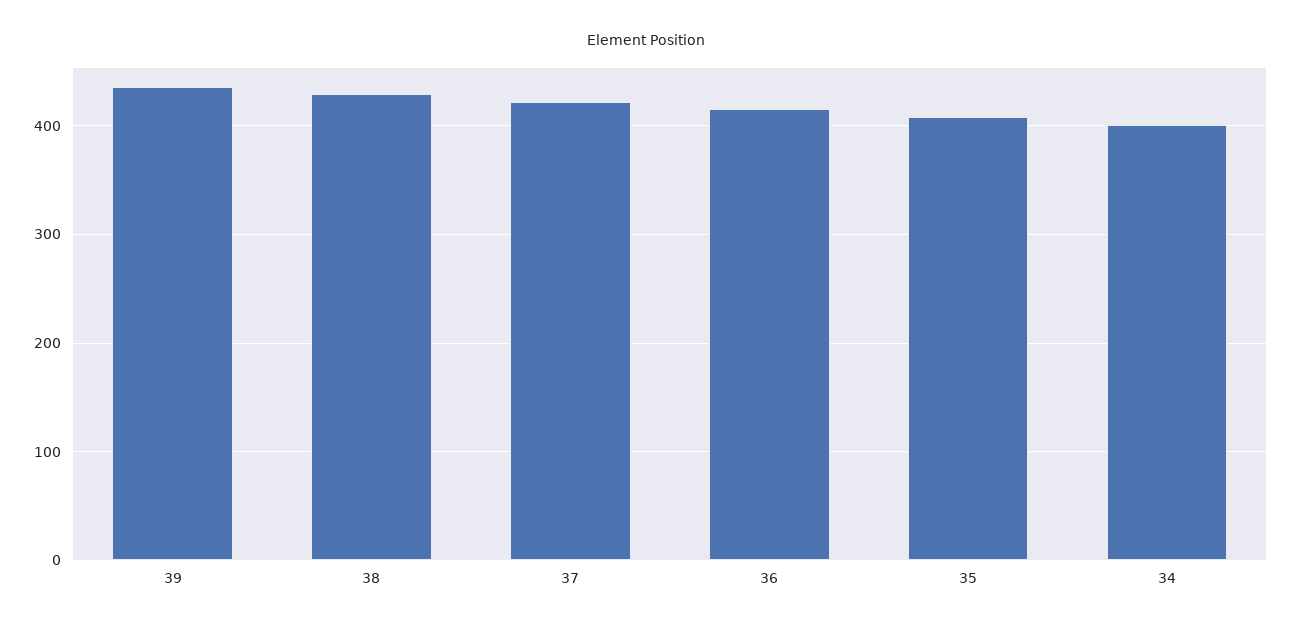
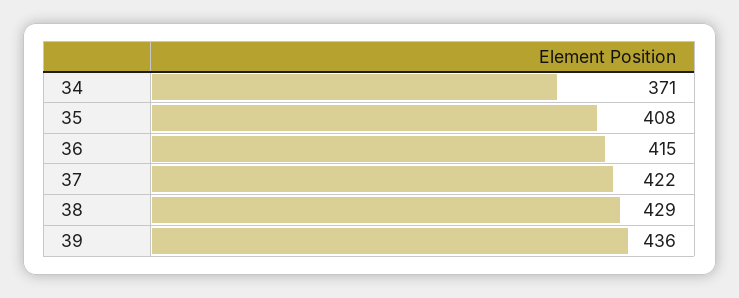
  {
    "39": 436,
    "38": 429,
    "37": 422,
    "36": 415,
    "35": 408,
-   "34": 400
+   "34": 371
  }

